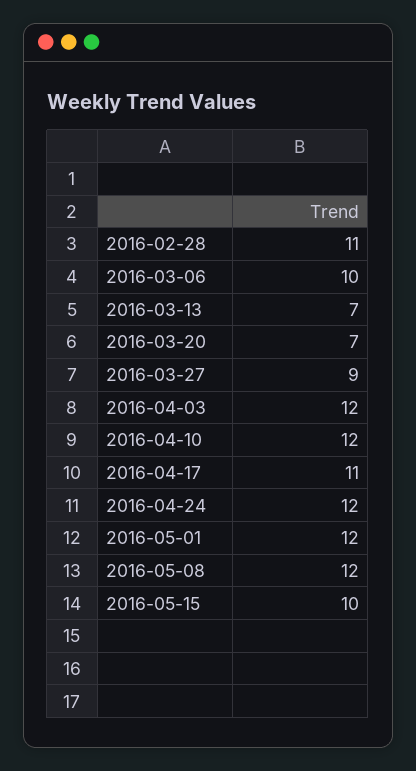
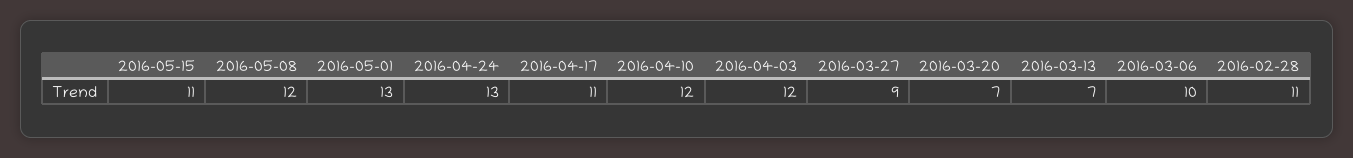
  {
    "2016-02-28": 11,
    "2016-03-06": 10,
    "2016-03-13": 7,
    "2016-03-20": 7,
    "2016-03-27": 9,
    "2016-04-03": 12,
    "2016-04-10": 12,
    "2016-04-17": 11,
-   "2016-04-24": 12,
+   "2016-04-24": 13,
-   "2016-05-01": 12,
+   "2016-05-01": 13,
    "2016-05-08": 12,
-   "2016-05-15": 10
+   "2016-05-15": 11
  }

